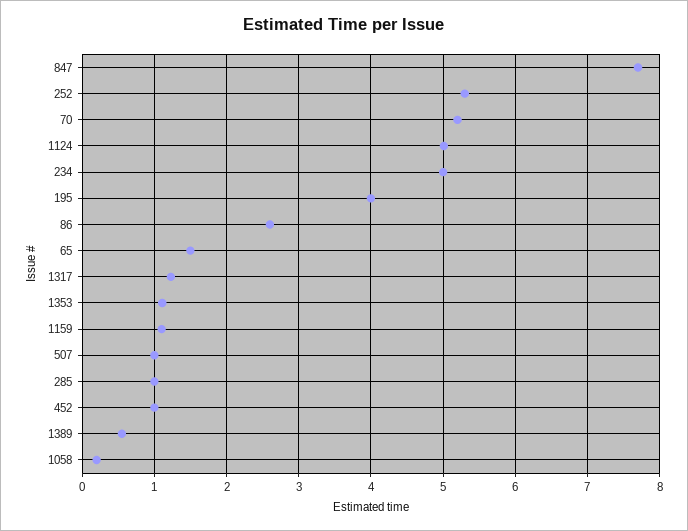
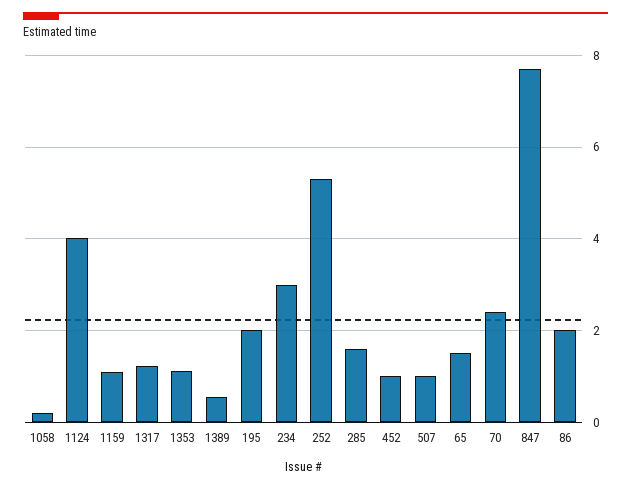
  {
    "847": 7.7,
    "252": 5.3,
-   "70": 5.2,
+   "70": 2.4,
-   "1124": 5,
+   "1124": 4,
-   "234": 5,
+   "234": 3,
-   "195": 4,
+   "195": 2,
-   "86": 2.6,
+   "86": 2,
    "65": 1.5,
    "1317": 1.2,
    "1353": 1.1,
    "1159": 1.1,
    "507": 1,
-   "285": 1,
+   "285": 1.6,
    "452": 1,
    "1389": 0.6,
    "1058": 0.2
  }

